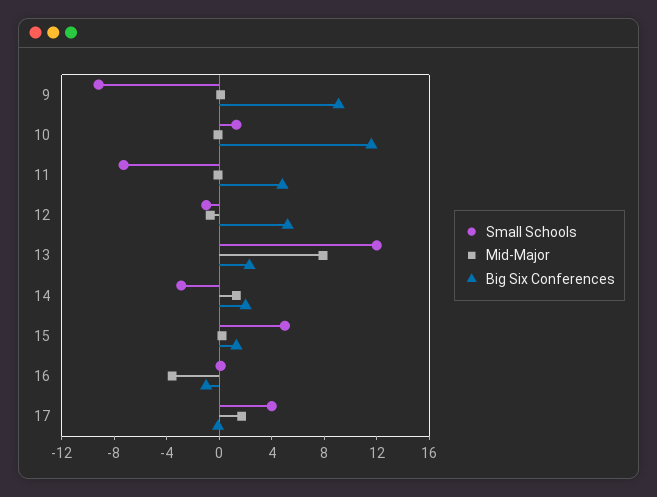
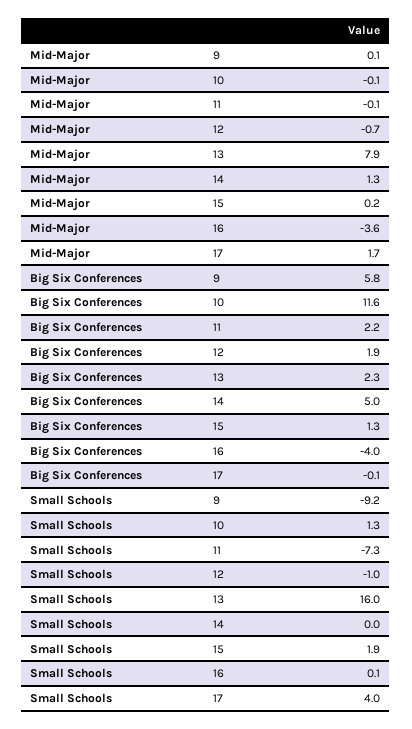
  {
    "Small Schools": {
      "9": -9.2,
      "10": 1.3,
      "11": -7.3,
      "12": -1,
-     "13": 12,
+     "13": 16,
-     "14": -3,
+     "14": 0,
-     "15": 5,
+     "15": 1.9,
      "16": 0.1,
      "17": 4
    },
    "Mid-Major": {
      "9": 0.1,
      "10": -0.1,
      "11": -0.1,
      "12": -0.7,
      "13": 7.9,
      "14": 1.3,
      "15": 0.2,
      "16": -3.6,
      "17": 1.7
    },
    "Big Six Conferences": {
-     "9": 9,
+     "9": 5.8,
      "10": 11.6,
-     "11": 5,
+     "11": 2.2,
-     "12": 5,
+     "12": 1.9,
      "13": 2.3,
-     "14": 2,
+     "14": 5,
      "15": 1.3,
-     "16": -1,
+     "16": -4,
      "17": -0.1
    }
  }

